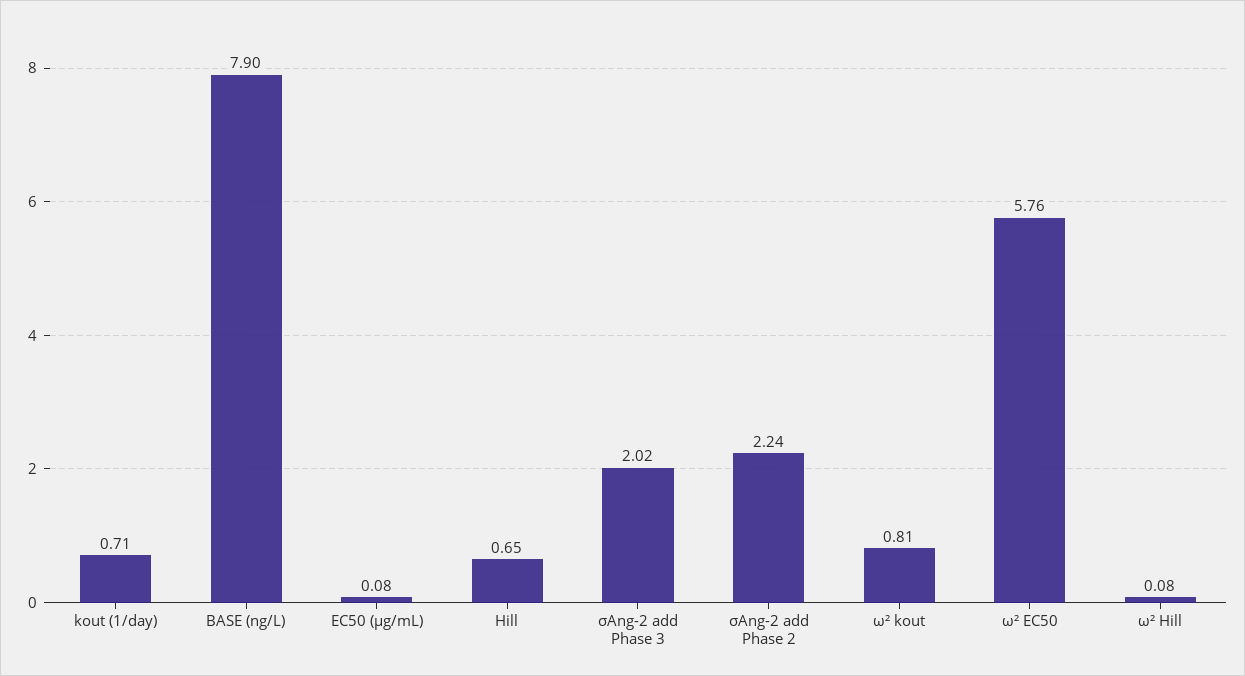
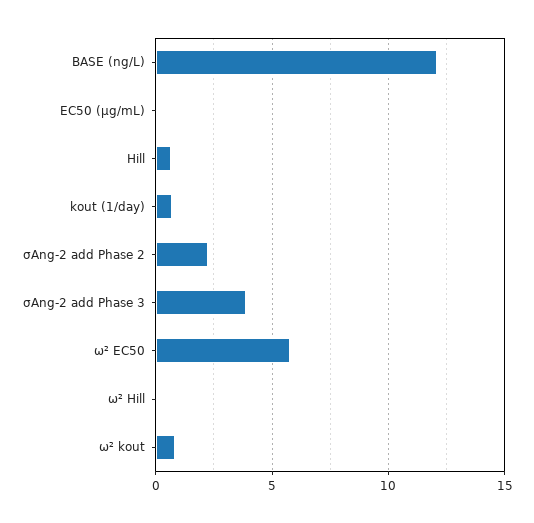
  {
    "kout (1/day)": 0.71,
-   "BASE (ng/L)": 7.9,
+   "BASE (ng/L)": 12,
    "EC50 (µg/mL)": 0.08,
    "Hill": 0.65,
-   "σAng-2 add Phase 3": 2.02,
+   "σAng-2 add Phase 3": 4,
    "σAng-2 add Phase 2": 2.24,
    "ω² kout": 0.81,
    "ω² EC50": 5.76,
    "ω² Hill": 0.08
  }

